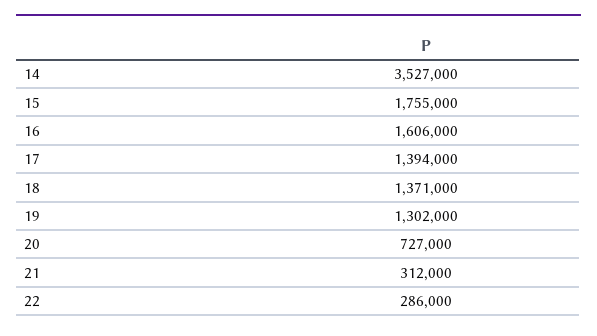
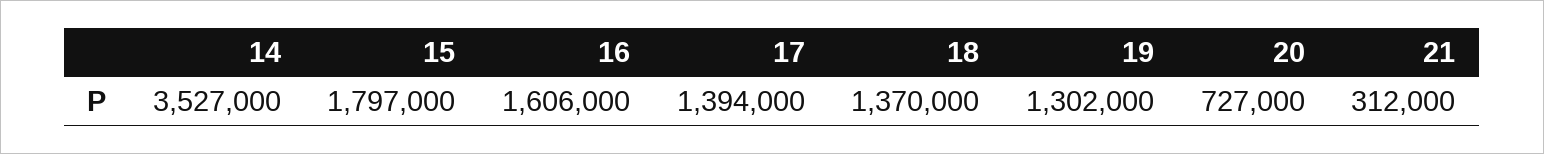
  {
    "14": 3527000,
-   "15": 1755000,
+   "15": 1797000,
    "16": 1606000,
    "17": 1394000,
-   "18": 1371000,
+   "18": 1370000,
    "19": 1302000,
    "20": 727000,
-   "21": 312000,
+   "21": 312000
-   "22": 286000
  }

